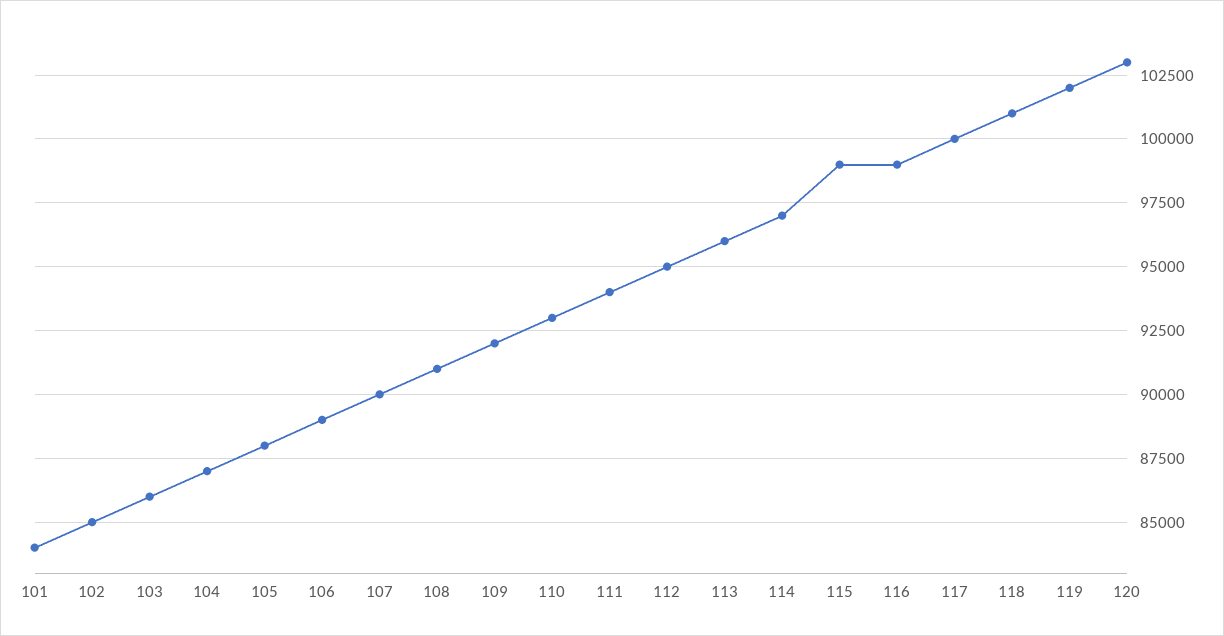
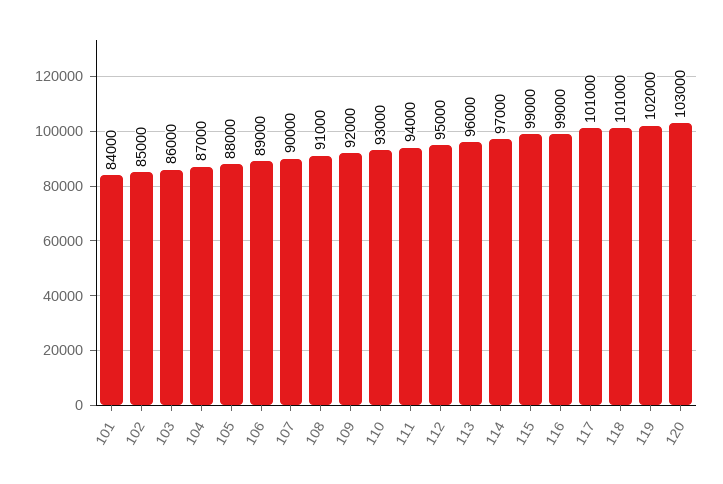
  {
    "101": 84000,
    "102": 85000,
    "103": 86000,
    "104": 87000,
    "105": 88000,
    "106": 89000,
    "107": 90000,
    "108": 91000,
    "109": 92000,
    "110": 93000,
    "111": 94000,
    "112": 95000,
    "113": 96000,
    "114": 97000,
    "115": 99000,
    "116": 99000,
-   "117": 100000,
+   "117": 101000,
    "118": 101000,
    "119": 102000,
    "120": 103000
  }

